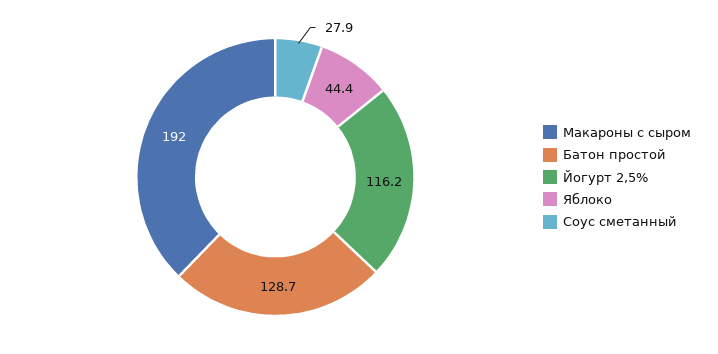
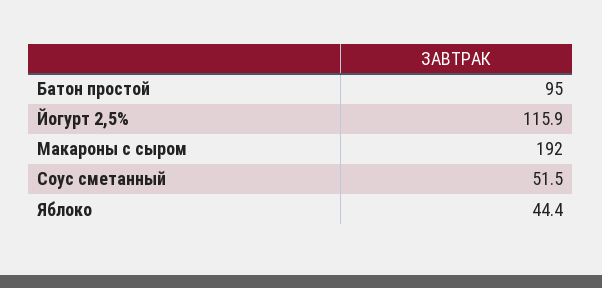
  {
    "Макароны с сыром": 192,
-   "Батон простой": 128.7,
+   "Батон простой": 95,
-   "Йогурт 2,5%": 116.2,
+   "Йогурт 2,5%": 115.9,
    "Яблоко": 44.4,
-   "Соус сметанный": 27.9
+   "Соус сметанный": 51.5
  }

